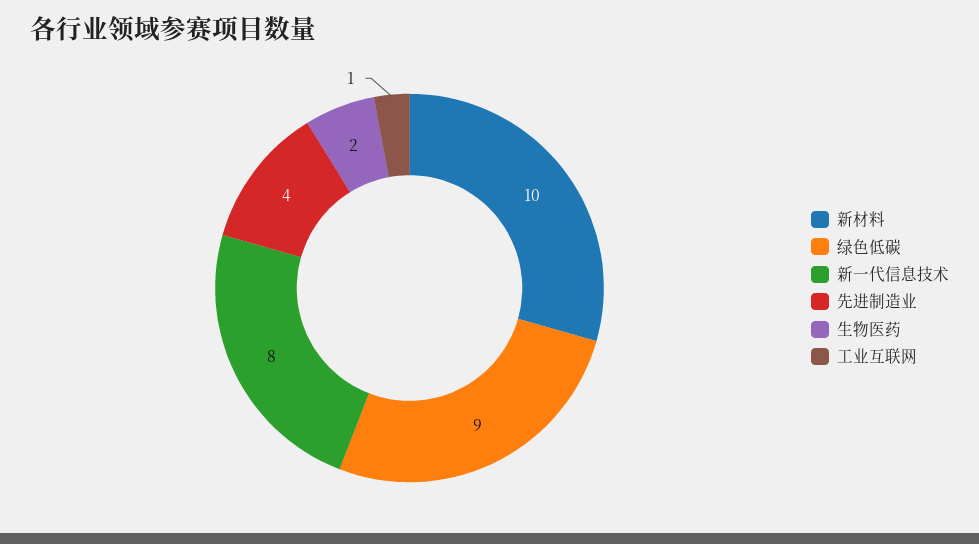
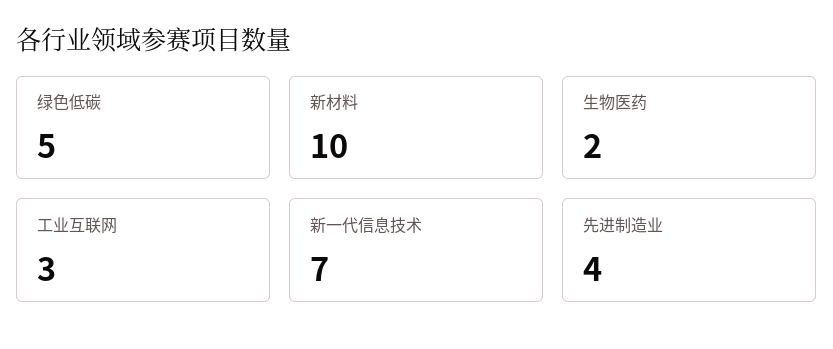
  {
    "新材料": 10,
-   "绿色低碳": 9,
+   "绿色低碳": 5,
-   "新一代信息技术": 8,
+   "新一代信息技术": 7,
    "先进制造业": 4,
    "生物医药": 2,
-   "工业互联网": 1
+   "工业互联网": 3
  }

